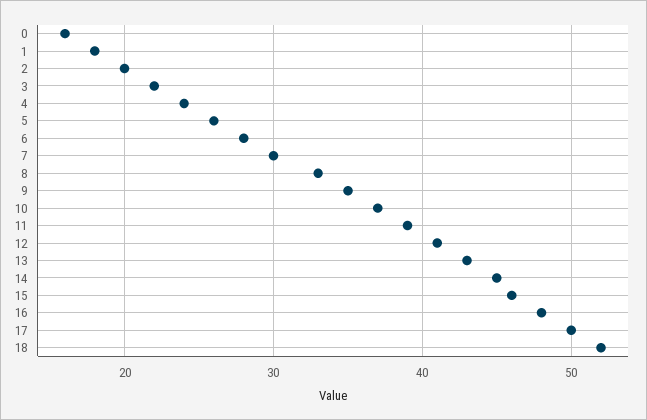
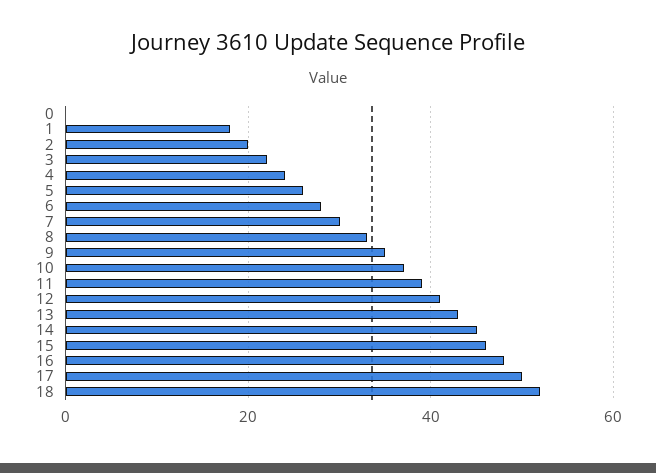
  {
-   "0": 16,
+   "0": 0,
    "1": 18,
    "2": 20,
    "3": 22,
    "4": 24,
    "5": 26,
    "6": 28,
    "7": 30,
    "8": 33,
    "9": 35,
    "10": 37,
    "11": 39,
    "12": 41,
    "13": 43,
    "14": 45,
    "15": 46,
    "16": 48,
    "17": 50,
    "18": 52
  }

